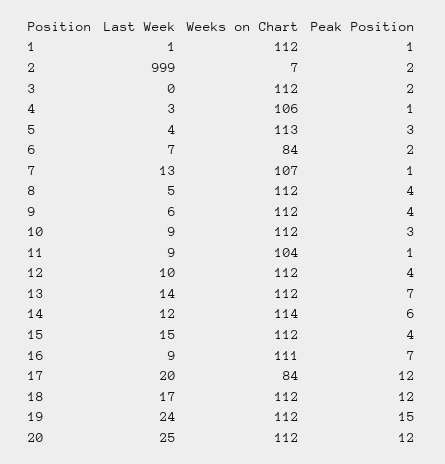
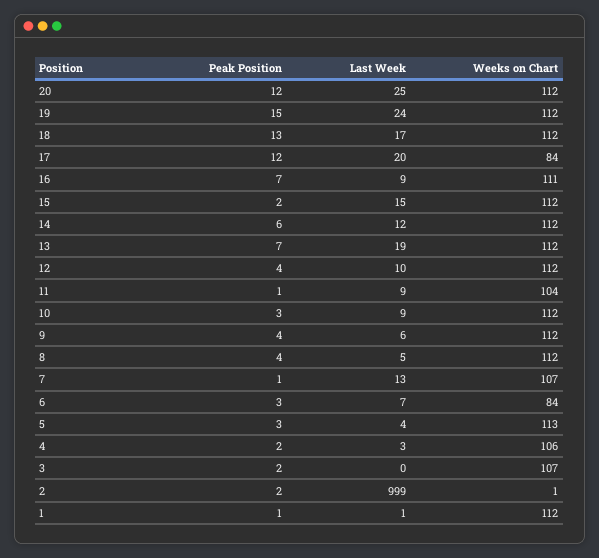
  {
    "Last Week": {
      "1": 1,
      "2": 999,
      "3": 0,
      "4": 3,
      "5": 4,
      "6": 7,
      "7": 13,
      "8": 5,
      "9": 6,
      "10": 9,
      "11": 9,
      "12": 10,
-     "13": 14,
+     "13": 19,
      "14": 12,
      "15": 15,
      "16": 9,
      "17": 20,
      "18": 17,
      "19": 24,
      "20": 25
    },
    "Weeks on Chart": {
      "1": 112,
-     "2": 7,
+     "2": 1,
-     "3": 112,
+     "3": 107,
      "4": 106,
      "5": 113,
      "6": 84,
      "7": 107,
      "8": 112,
      "9": 112,
      "10": 112,
      "11": 104,
      "12": 112,
      "13": 112,
-     "14": 114,
+     "14": 112,
      "15": 112,
      "16": 111,
      "17": 84,
      "18": 112,
      "19": 112,
      "20": 112
    },
    "Peak Position": {
      "1": 1,
      "2": 2,
      "3": 2,
-     "4": 1,
+     "4": 2,
      "5": 3,
-     "6": 2,
+     "6": 3,
      "7": 1,
      "8": 4,
      "9": 4,
      "10": 3,
      "11": 1,
      "12": 4,
      "13": 7,
      "14": 6,
-     "15": 4,
+     "15": 2,
      "16": 7,
      "17": 12,
-     "18": 12,
+     "18": 13,
      "19": 15,
      "20": 12
    }
  }

